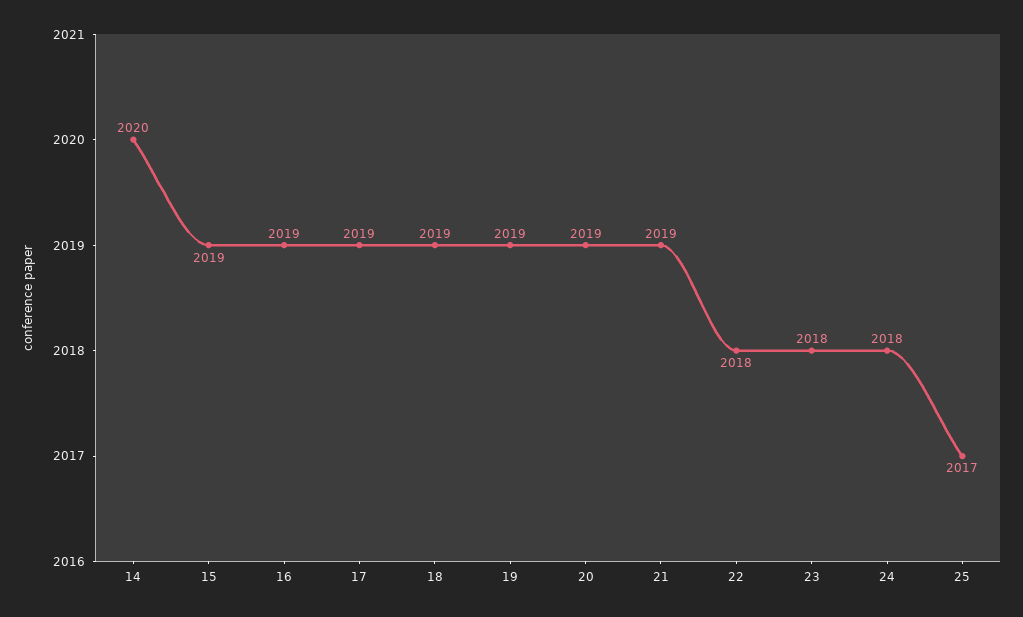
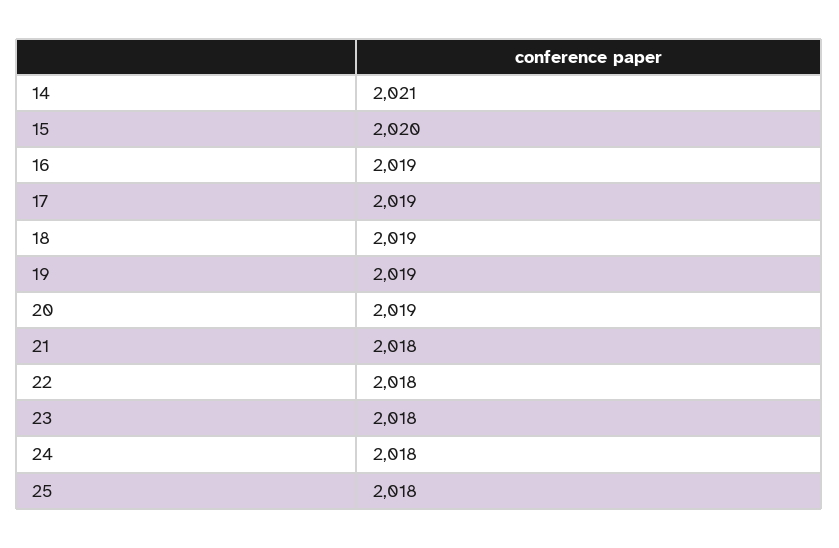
  {
-   "14": 2020,
+   "14": 2021,
-   "15": 2019,
+   "15": 2020,
    "16": 2019,
    "17": 2019,
    "18": 2019,
    "19": 2019,
    "20": 2019,
-   "21": 2019,
+   "21": 2018,
    "22": 2018,
    "23": 2018,
    "24": 2018,
-   "25": 2017
+   "25": 2018
  }

